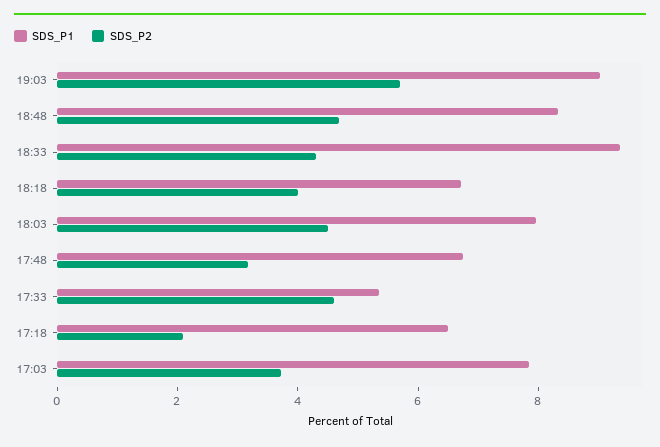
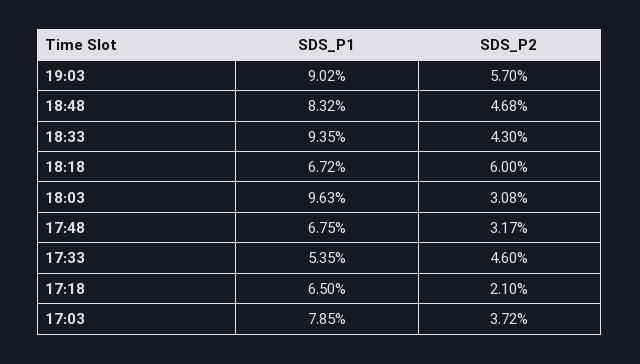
  {
    "SDS_P1": {
      "19:03": 9.02,
      "18:48": 8.32,
      "18:33": 9.35,
      "18:18": 6.72,
-     "18:03": 8,
+     "18:03": 9.63,
      "17:48": 6.75,
      "17:33": 5.35,
      "17:18": 6.5,
      "17:03": 7.85
    },
    "SDS_P2": {
      "19:03": 5.7,
      "18:48": 4.68,
      "18:33": 4.3,
-     "18:18": 4,
+     "18:18": 6,
-     "18:03": 4.5,
+     "18:03": 3.08,
      "17:48": 3.17,
      "17:33": 4.6,
      "17:18": 2.1,
      "17:03": 3.72
    }
  }

